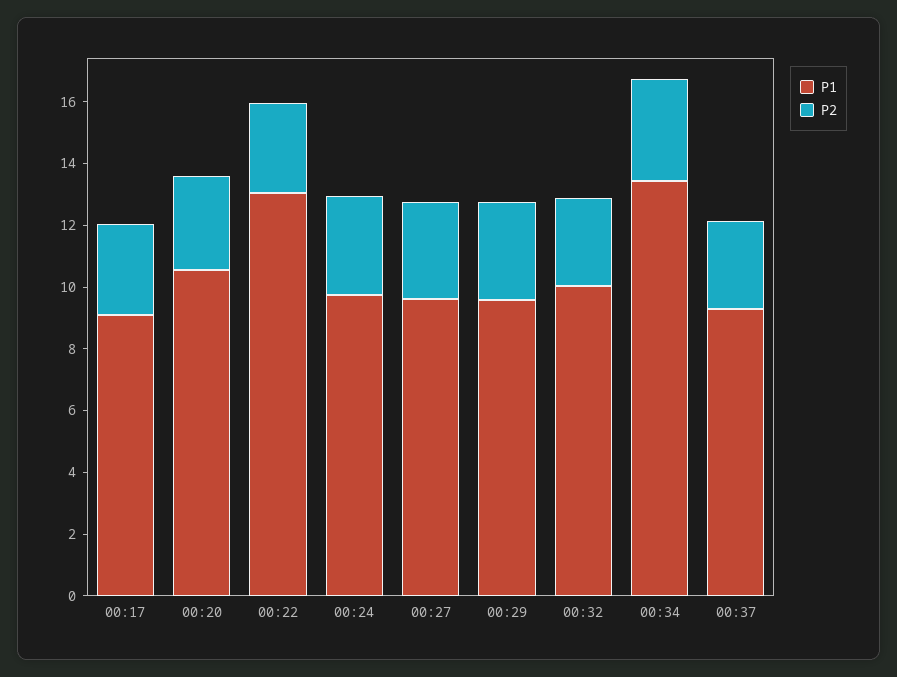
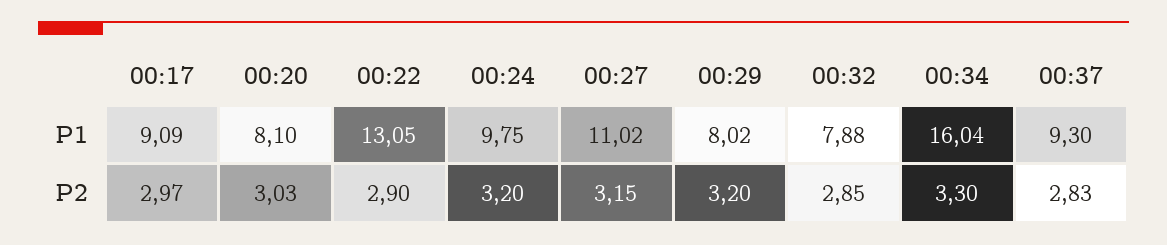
  {
    "P1": {
      "00:17": 9.09,
-     "00:20": 10.5,
+     "00:20": 8.1,
      "00:22": 13.05,
      "00:24": 9.75,
-     "00:27": 9.5,
+     "00:27": 11.02,
-     "00:29": 9.5,
+     "00:29": 8.02,
-     "00:32": 10,
+     "00:32": 7.88,
-     "00:34": 13.5,
+     "00:34": 16.04,
      "00:37": 9.3
    },
    "P2": {
      "00:17": 2.97,
      "00:20": 3.03,
      "00:22": 2.9,
      "00:24": 3.2,
      "00:27": 3.15,
      "00:29": 3.2,
      "00:32": 2.85,
      "00:34": 3.3,
      "00:37": 2.83
    }
  }

